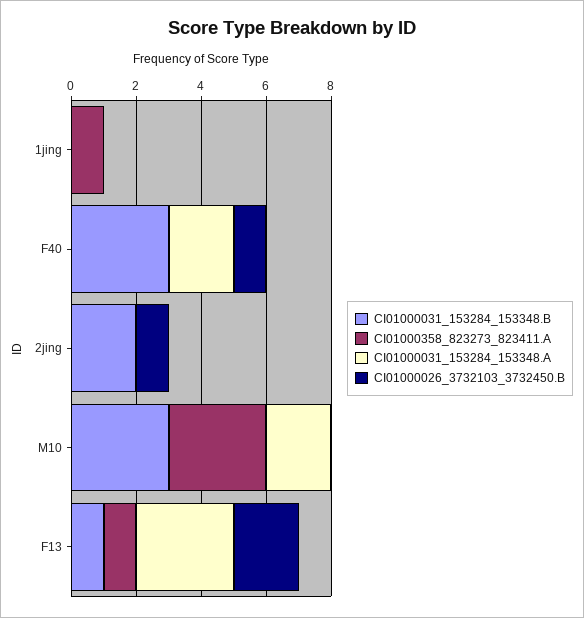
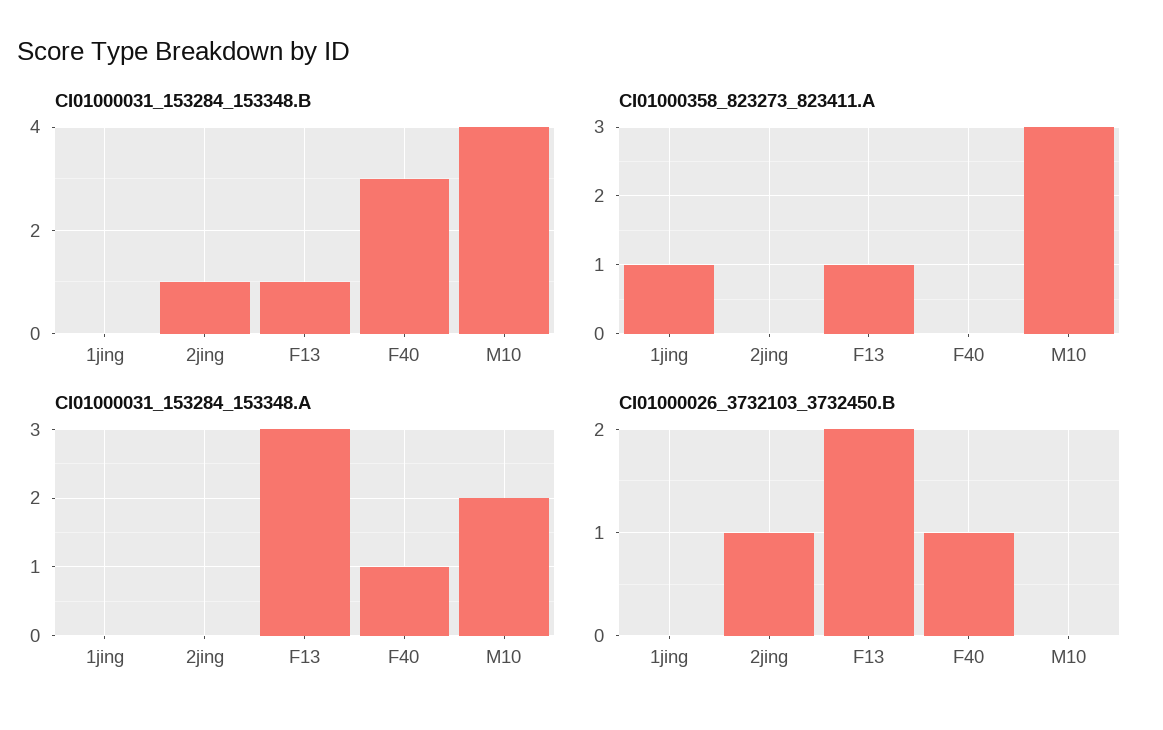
  {
    "CI01000031_153284_153348.B": {
      "1jing": 0,
      "F40": 3,
-     "2jing": 2,
+     "2jing": 1,
-     "M10": 3,
+     "M10": 4,
      "F13": 1
    },
    "CI01000358_823273_823411.A": {
      "1jing": 1,
      "F40": 0,
      "2jing": 0,
      "M10": 3,
      "F13": 1
    },
    "CI01000031_153284_153348.A": {
      "1jing": 0,
-     "F40": 2,
+     "F40": 1,
      "2jing": 0,
      "M10": 2,
      "F13": 3
    },
    "CI01000026_3732103_3732450.B": {
      "1jing": 0,
      "F40": 1,
      "2jing": 1,
      "M10": 0,
      "F13": 2
    }
  }

